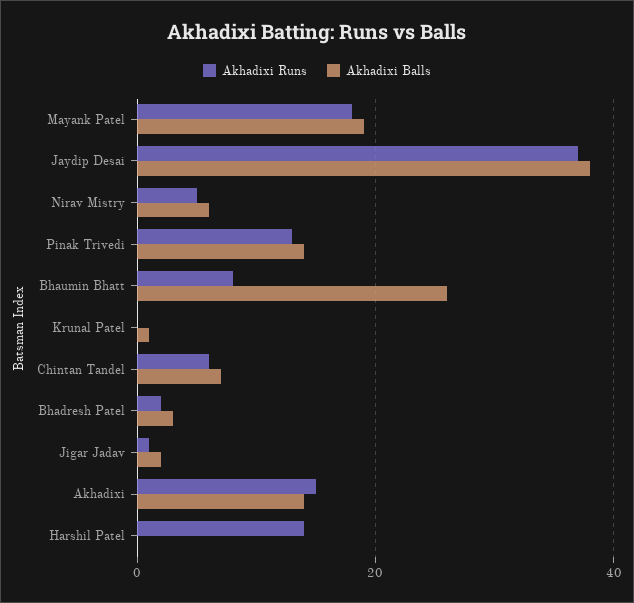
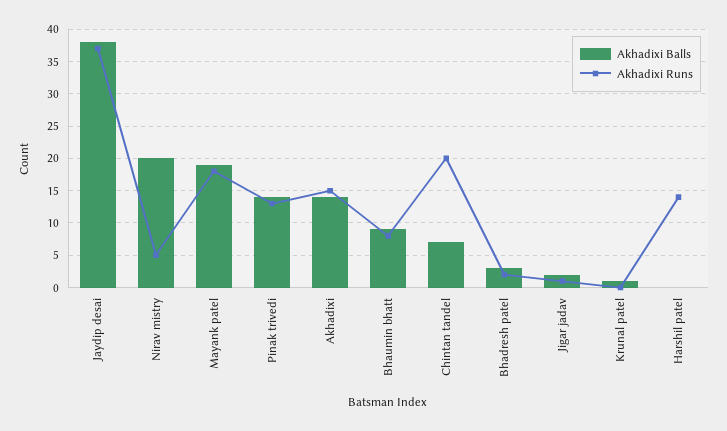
  {
    "Akhadixi Runs": {
      "Mayank Patel": 18,
      "Jaydip Desai": 37,
      "Nirav Mistry": 5,
      "Pinak Trivedi": 13,
      "Bhaumin Bhatt": 8,
      "Krunal Patel": 0,
-     "Chintan Tandel": 5,
+     "Chintan Tandel": 20,
      "Bhadresh Patel": 2,
      "Jigar Jadav": 1,
      "Akhadixi": 15,
      "Harshil Patel": 14
    },
    "Akhadixi Balls": {
      "Mayank Patel": 19,
      "Jaydip Desai": 38,
-     "Nirav Mistry": 5,
+     "Nirav Mistry": 20,
      "Pinak Trivedi": 14,
-     "Bhaumin Bhatt": 25,
+     "Bhaumin Bhatt": 9,
      "Krunal Patel": 1,
      "Chintan Tandel": 7,
      "Bhadresh Patel": 3,
      "Jigar Jadav": 2,
      "Akhadixi": 14,
      "Harshil Patel": 0
    }
  }

